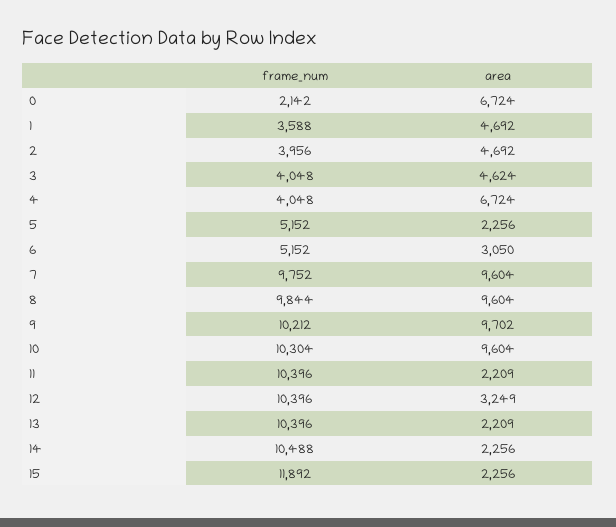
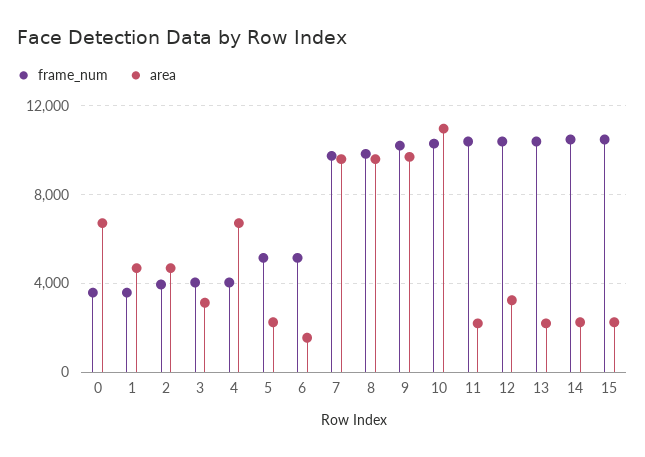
  {
    "frame_num": {
-     "0": 2142,
+     "0": 3500,
      "1": 3588,
      "2": 3956,
      "3": 4048,
      "4": 4048,
      "5": 5152,
      "6": 5152,
      "7": 9752,
      "8": 9844,
      "9": 10212,
      "10": 10304,
      "11": 10396,
      "12": 10396,
      "13": 10396,
      "14": 10488,
-     "15": 11892
+     "15": 10500
    },
    "area": {
      "0": 6724,
      "1": 4692,
      "2": 4692,
-     "3": 4624,
+     "3": 3000,
      "4": 6724,
      "5": 2256,
-     "6": 3050,
+     "6": 1500,
      "7": 9604,
      "8": 9604,
      "9": 9702,
-     "10": 9604,
+     "10": 11000,
      "11": 2209,
      "12": 3249,
      "13": 2209,
      "14": 2256,
      "15": 2256
    }
  }

